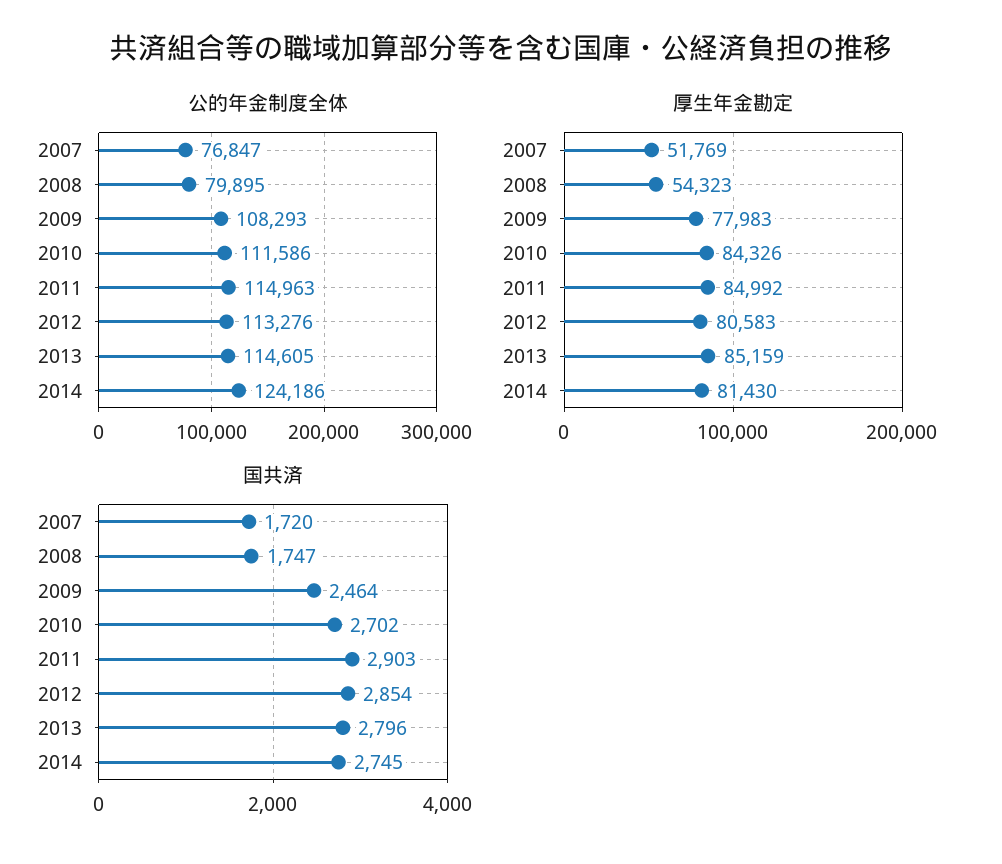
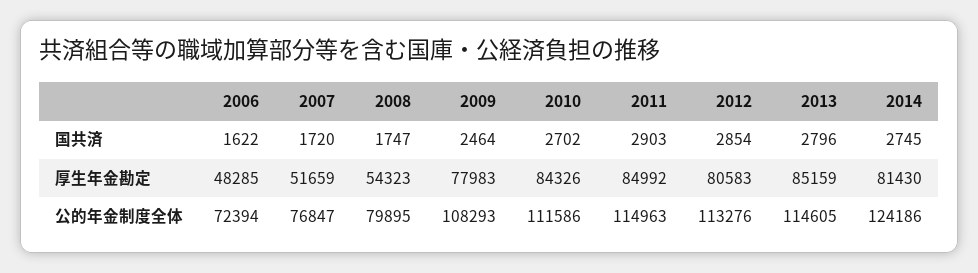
  {
    "公的年金制度全体": {
      "2007": 76847,
      "2008": 79895,
      "2009": 108293,
      "2010": 111586,
      "2011": 114963,
      "2012": 113276,
      "2013": 114605,
-     "2014": 124186
+     "2014": 124186,
+     "2006": 72394
    },
    "厚生年金勘定": {
-     "2007": 51769,
+     "2007": 51659,
      "2008": 54323,
      "2009": 77983,
      "2010": 84326,
      "2011": 84992,
      "2012": 80583,
      "2013": 85159,
-     "2014": 81430
+     "2014": 81430,
+     "2006": 48285
    },
    "国共済": {
      "2007": 1720,
      "2008": 1747,
      "2009": 2464,
      "2010": 2702,
      "2011": 2903,
      "2012": 2854,
      "2013": 2796,
-     "2014": 2745
+     "2014": 2745,
+     "2006": 1622
    }
  }

